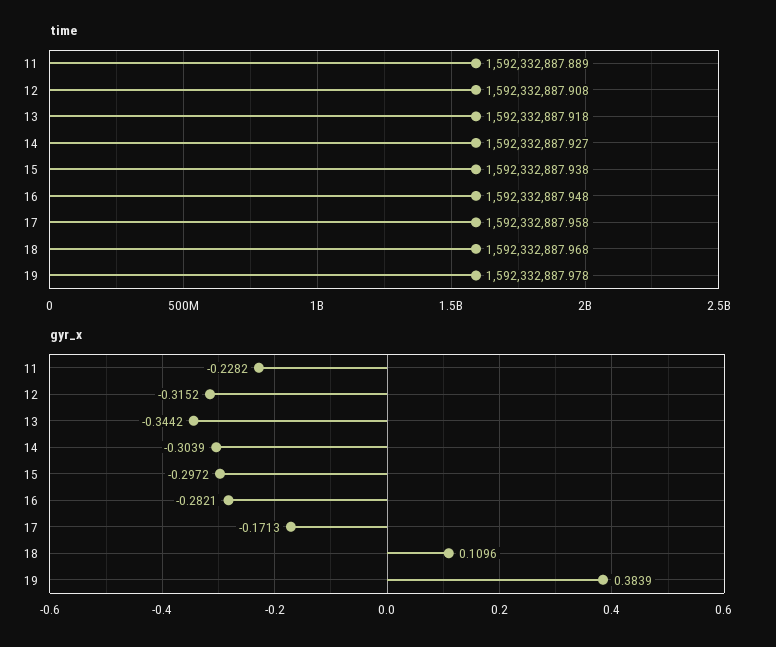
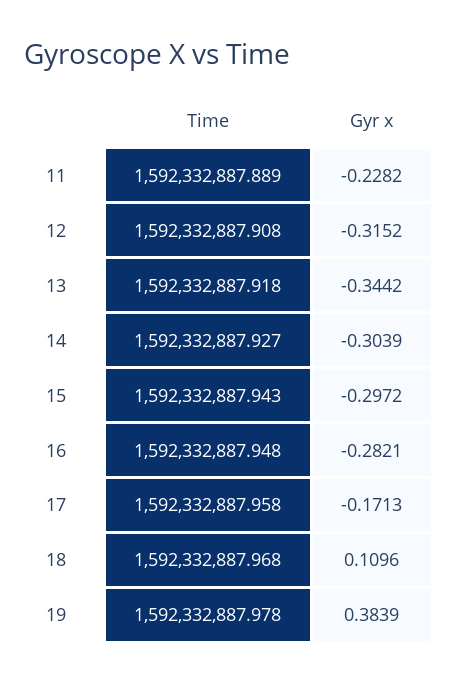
  {
    "time": {
      "11": 1592332887.889,
      "12": 1592332887.908,
      "13": 1592332887.918,
      "14": 1592332887.927,
-     "15": 1592332887.938,
+     "15": 1592332887.943,
      "16": 1592332887.948,
      "17": 1592332887.958,
      "18": 1592332887.968,
      "19": 1592332887.978
    },
    "gyr_x": {
      "11": -0.2282,
      "12": -0.3152,
      "13": -0.3442,
      "14": -0.3039,
      "15": -0.2972,
      "16": -0.2821,
      "17": -0.1713,
      "18": 0.1096,
      "19": 0.3839
    }
  }

